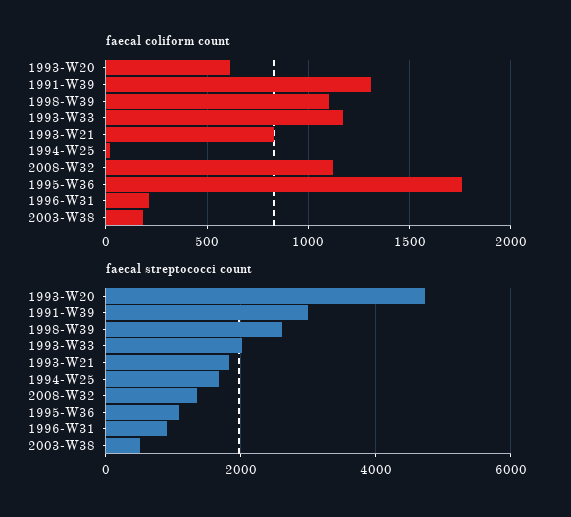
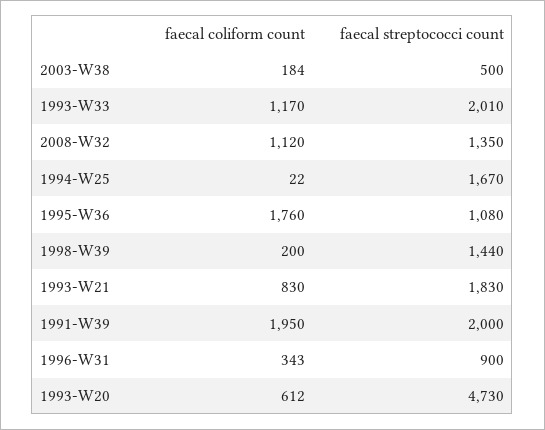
  {
    "faecal coliform count": {
      "1993-W20": 612,
-     "1991-W39": 1300,
+     "1991-W39": 1950,
-     "1998-W39": 1100,
+     "1998-W39": 200,
      "1993-W33": 1170,
      "1993-W21": 830,
      "1994-W25": 22,
      "2008-W32": 1120,
      "1995-W36": 1760,
-     "1996-W31": 200,
+     "1996-W31": 343,
      "2003-W38": 184
    },
    "faecal streptococci count": {
      "1993-W20": 4730,
-     "1991-W39": 3000,
+     "1991-W39": 2000,
-     "1998-W39": 2600,
+     "1998-W39": 1440,
      "1993-W33": 2010,
      "1993-W21": 1830,
      "1994-W25": 1670,
      "2008-W32": 1350,
      "1995-W36": 1080,
      "1996-W31": 900,
      "2003-W38": 500
    }
  }

